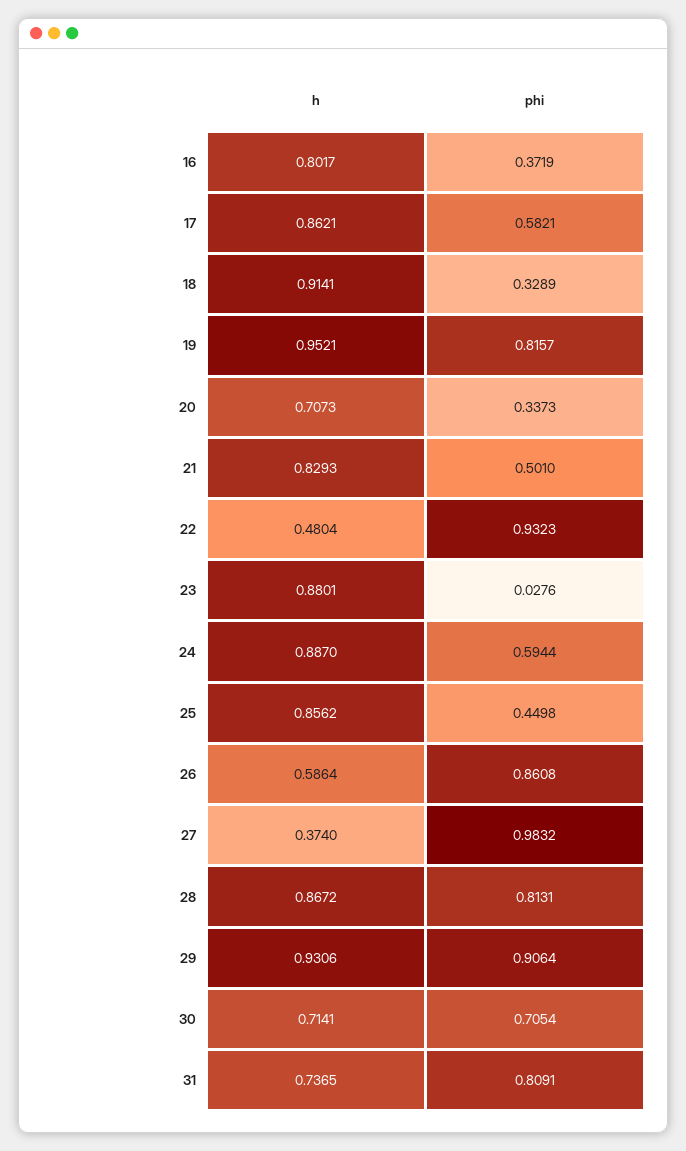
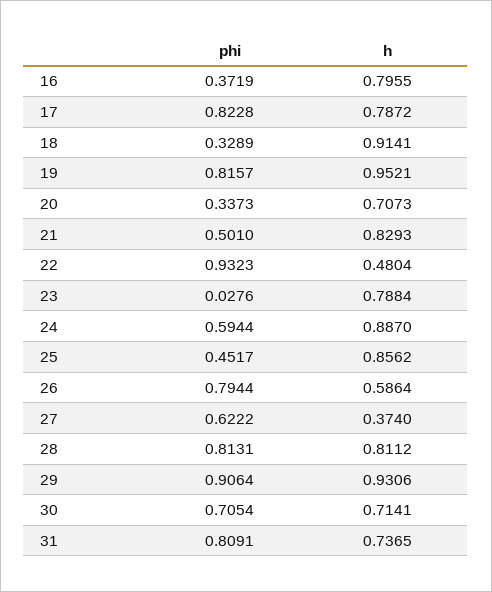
  {
    "h": {
-     "16": 0.8017,
+     "16": 0.7955,
-     "17": 0.8621,
+     "17": 0.7872,
      "18": 0.9141,
      "19": 0.9521,
      "20": 0.7073,
      "21": 0.8293,
      "22": 0.4804,
-     "23": 0.8801,
+     "23": 0.7884,
      "24": 0.887,
      "25": 0.8562,
      "26": 0.5864,
      "27": 0.374,
-     "28": 0.8672,
+     "28": 0.8112,
      "29": 0.9306,
      "30": 0.7141,
      "31": 0.7365
    },
    "phi": {
      "16": 0.3719,
-     "17": 0.5821,
+     "17": 0.8228,
      "18": 0.3289,
      "19": 0.8157,
      "20": 0.3373,
      "21": 0.501,
      "22": 0.9323,
      "23": 0.0276,
      "24": 0.5944,
-     "25": 0.4498,
+     "25": 0.4517,
-     "26": 0.8608,
+     "26": 0.7944,
-     "27": 0.9832,
+     "27": 0.6222,
      "28": 0.8131,
      "29": 0.9064,
      "30": 0.7054,
      "31": 0.8091
    }
  }

